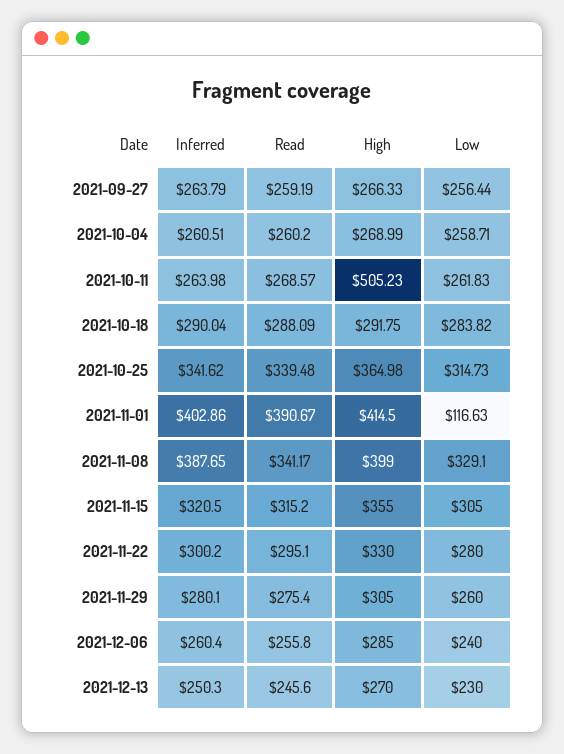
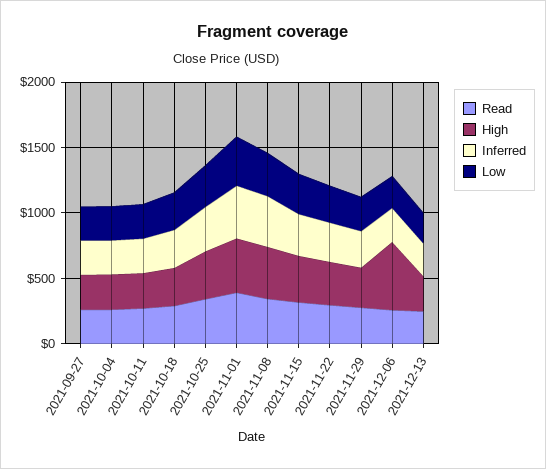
  {
    "Inferred": {
      "2021-09-27": 263.79,
      "2021-10-04": 260.51,
      "2021-10-11": 263.98,
      "2021-10-18": 290.04,
      "2021-10-25": 341.62,
      "2021-11-01": 402.86,
      "2021-11-08": 387.65,
      "2021-11-15": 320.5,
      "2021-11-22": 300.2,
      "2021-11-29": 280.1,
      "2021-12-06": 260.4,
      "2021-12-13": 250.3
    },
    "Read": {
      "2021-09-27": 259.19,
      "2021-10-04": 260.2,
      "2021-10-11": 268.57,
      "2021-10-18": 288.09,
      "2021-10-25": 339.48,
      "2021-11-01": 390.67,
      "2021-11-08": 341.17,
      "2021-11-15": 315.2,
      "2021-11-22": 295.1,
      "2021-11-29": 275.4,
      "2021-12-06": 255.8,
      "2021-12-13": 245.6
    },
    "High": {
      "2021-09-27": 266.33,
      "2021-10-04": 268.99,
-     "2021-10-11": 505.23,
+     "2021-10-11": 300,
      "2021-10-18": 291.75,
      "2021-10-25": 364.98,
      "2021-11-01": 414.5,
      "2021-11-08": 399,
      "2021-11-15": 355,
      "2021-11-22": 330,
      "2021-11-29": 305,
-     "2021-12-06": 285,
+     "2021-12-06": 500,
      "2021-12-13": 270
    },
    "Low": {
      "2021-09-27": 256.44,
      "2021-10-04": 258.71,
      "2021-10-11": 261.83,
      "2021-10-18": 283.82,
      "2021-10-25": 314.73,
-     "2021-11-01": 116.63,
+     "2021-11-01": 400,
      "2021-11-08": 329.1,
      "2021-11-15": 305,
      "2021-11-22": 280,
      "2021-11-29": 260,
      "2021-12-06": 240,
      "2021-12-13": 230
    }
  }

